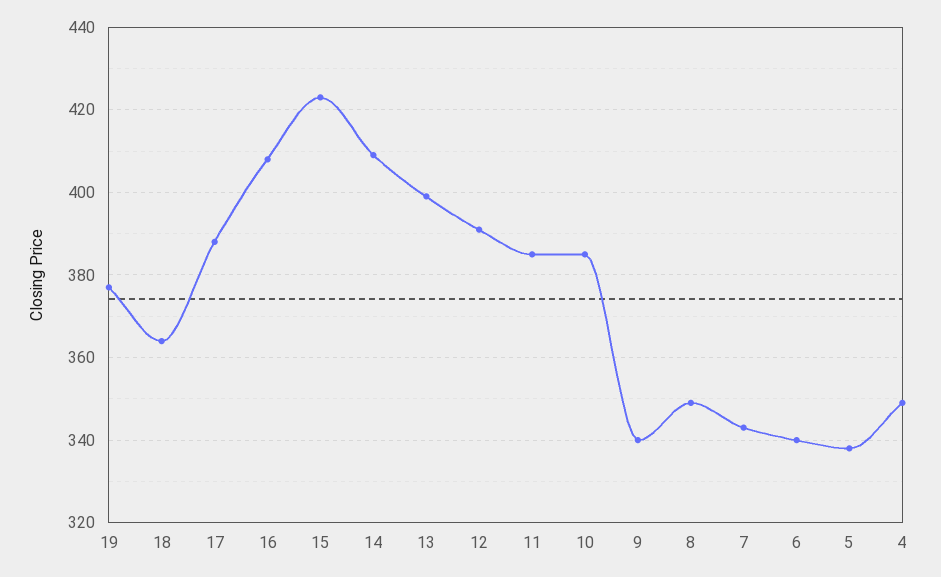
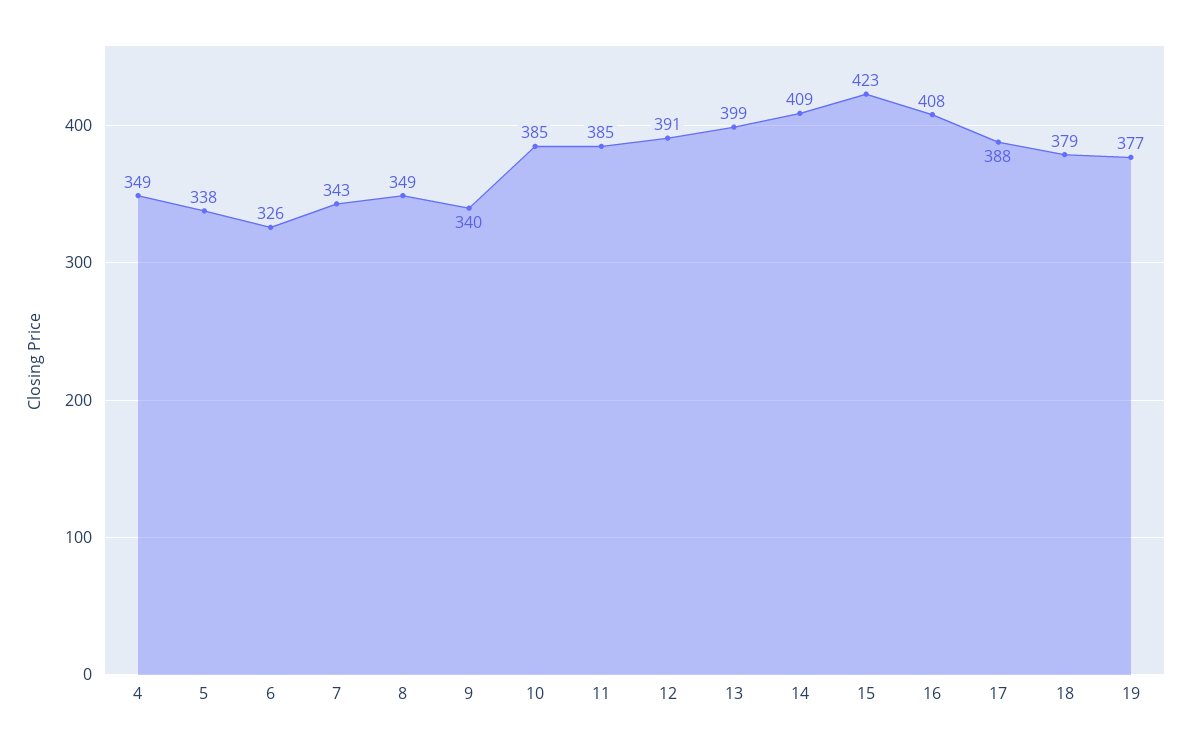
  {
    "19": 377,
-   "18": 365,
+   "18": 379,
    "17": 388,
    "16": 408,
    "15": 423,
    "14": 409,
    "13": 399,
    "12": 391,
    "11": 385,
    "10": 385,
    "9": 340,
    "8": 349,
    "7": 343,
-   "6": 340,
+   "6": 326,
    "5": 338,
    "4": 349
  }

